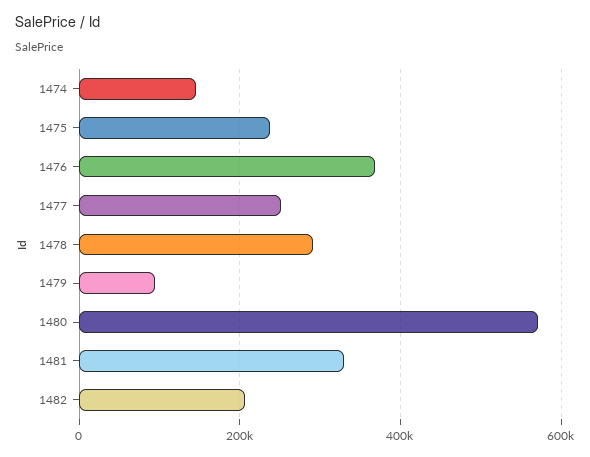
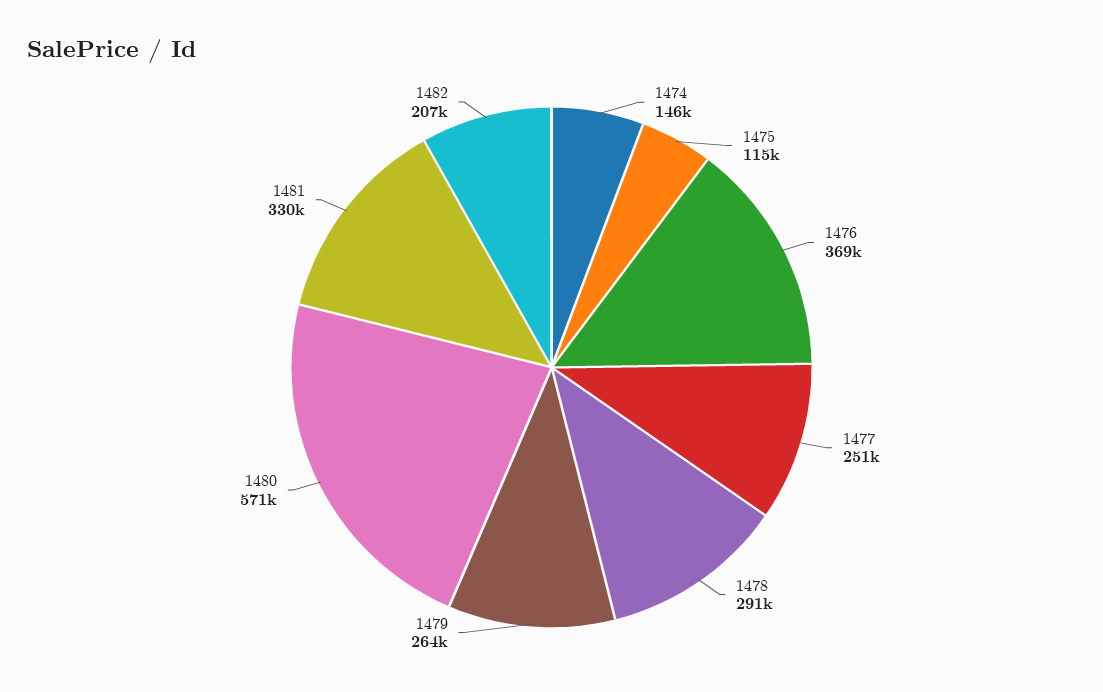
  {
    "1474": 146000,
-   "1475": 240000,
+   "1475": 115000,
    "1476": 369000,
    "1477": 251000,
    "1478": 291000,
-   "1479": 100000,
+   "1479": 264000,
    "1480": 571000,
    "1481": 330000,
    "1482": 207000
  }

